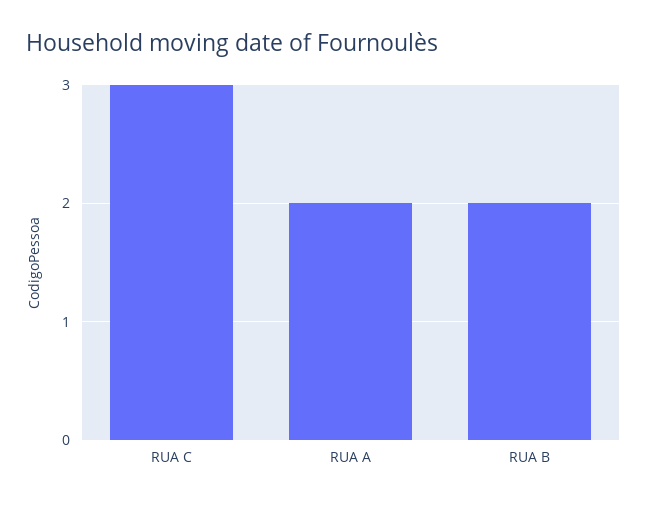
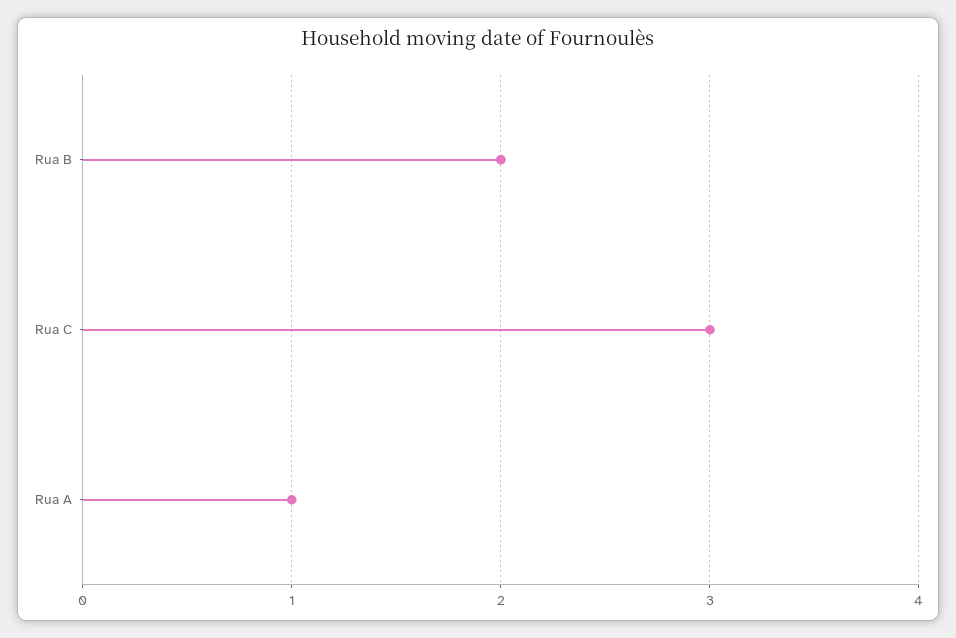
  {
    "RUA C": 3,
-   "RUA A": 2,
+   "RUA A": 1,
    "RUA B": 2
  }

